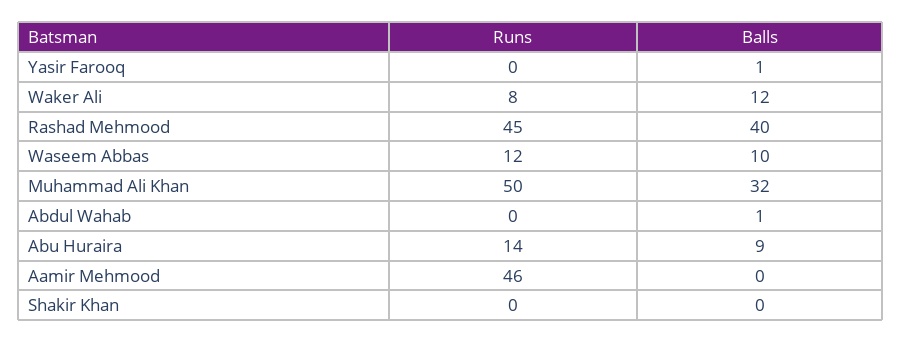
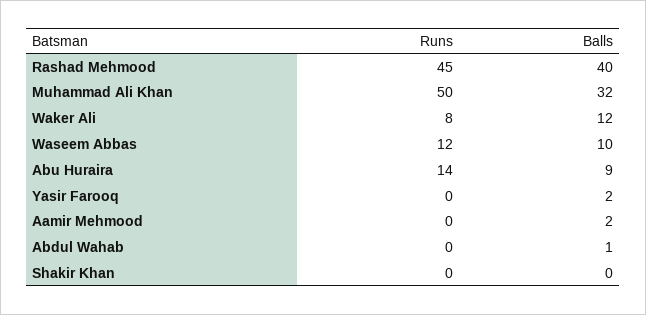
  {
    "Runs": {
      "Yasir Farooq": 0,
      "Waker Ali": 8,
      "Rashad Mehmood": 45,
      "Waseem Abbas": 12,
      "Muhammad Ali Khan": 50,
      "Abdul Wahab": 0,
      "Abu Huraira": 14,
-     "Aamir Mehmood": 46,
+     "Aamir Mehmood": 0,
      "Shakir Khan": 0
    },
    "Balls": {
-     "Yasir Farooq": 1,
+     "Yasir Farooq": 2,
      "Waker Ali": 12,
      "Rashad Mehmood": 40,
      "Waseem Abbas": 10,
      "Muhammad Ali Khan": 32,
      "Abdul Wahab": 1,
      "Abu Huraira": 9,
-     "Aamir Mehmood": 0,
+     "Aamir Mehmood": 2,
      "Shakir Khan": 0
    }
  }

